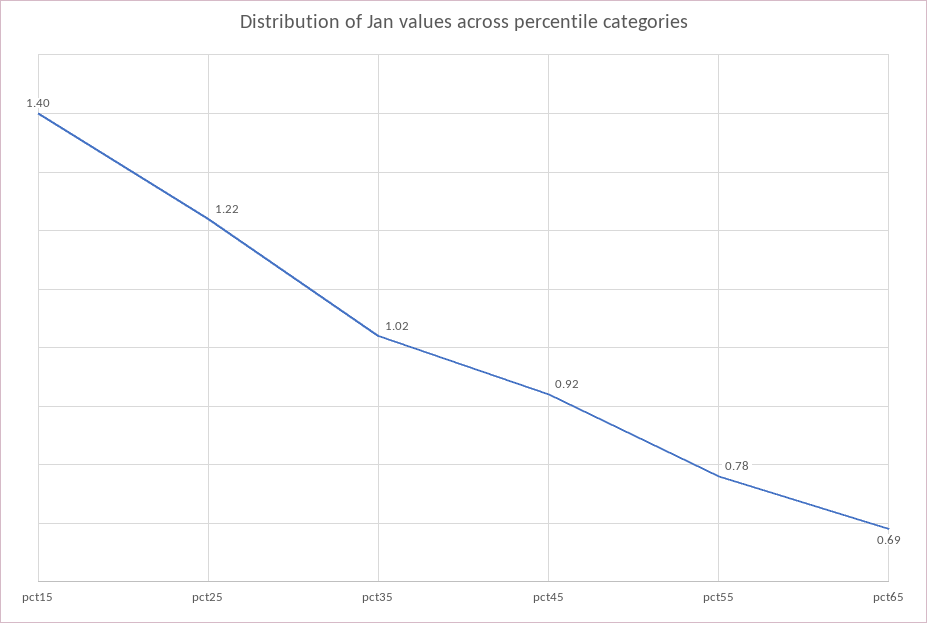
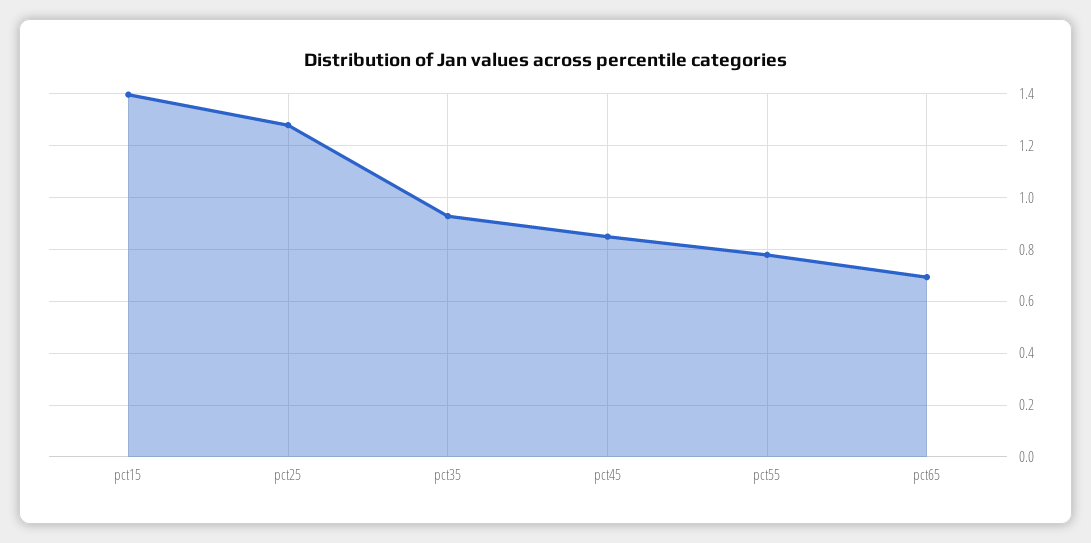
  {
    "pct15": 1.4,
-   "pct25": 1.22,
+   "pct25": 1.275,
-   "pct35": 1.02,
+   "pct35": 0.925,
-   "pct45": 0.92,
+   "pct45": 0.85,
    "pct55": 0.78,
    "pct65": 0.69
  }

